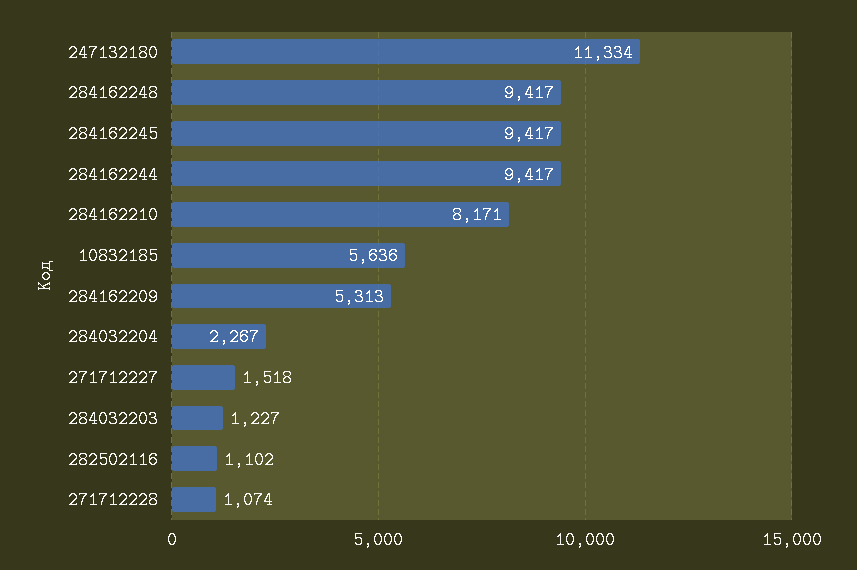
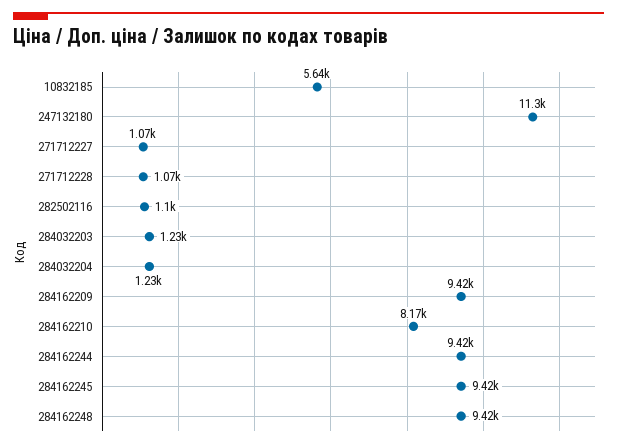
  {
    "247132180": 11334,
    "284162248": 9417,
    "284162245": 9417,
    "284162244": 9417,
    "284162210": 8171,
    "10832185": 5636,
-   "284162209": 5313,
+   "284162209": 9420,
-   "284032204": 2267,
+   "284032204": 1230,
-   "271712227": 1518,
+   "271712227": 1070,
    "284032203": 1227,
    "282502116": 1102,
    "271712228": 1074
  }

